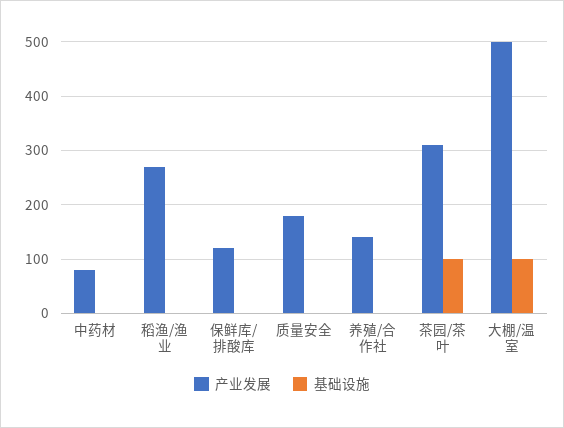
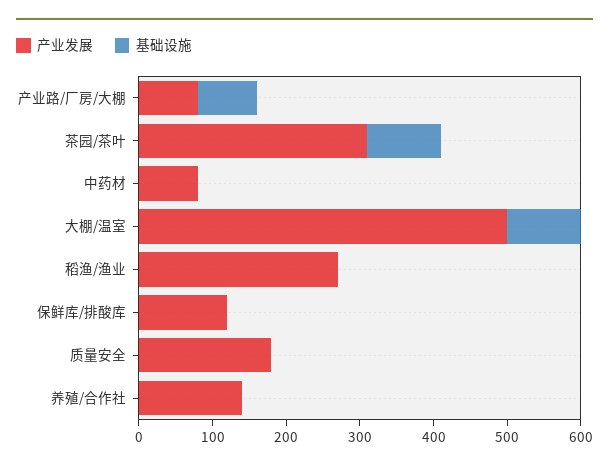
  {
    "产业发展": {
      "中药材": 80,
      "稻渔/渔业": 280,
      "保鲜库/排酸库": 120,
      "质量安全": 180,
      "养殖/合作社": 140,
      "茶园/茶叶": 320,
-     "大棚/温室": 500
+     "大棚/温室": 500,
+     "产业路/厂房/大棚": 80
    },
    "基础设施": {
      "中药材": 0,
      "稻渔/渔业": 0,
      "保鲜库/排酸库": 0,
      "质量安全": 0,
      "养殖/合作社": 0,
      "茶园/茶叶": 100,
-     "大棚/温室": 100
+     "大棚/温室": 100,
+     "产业路/厂房/大棚": 80
    }
  }

